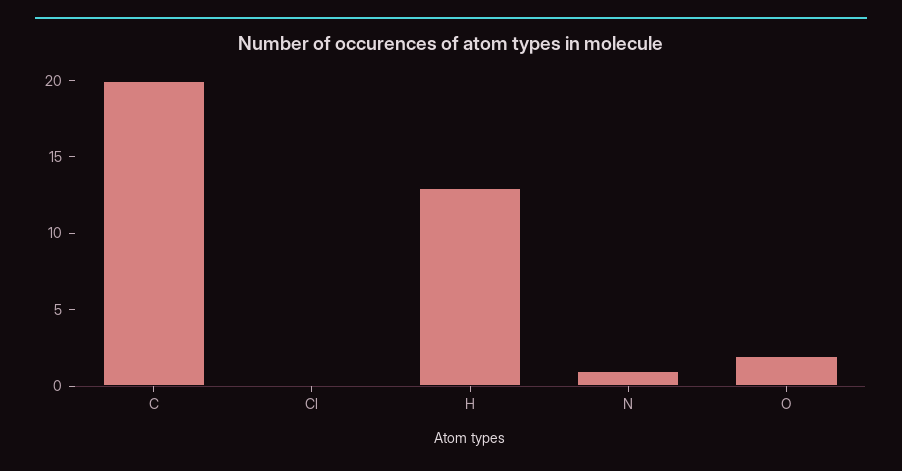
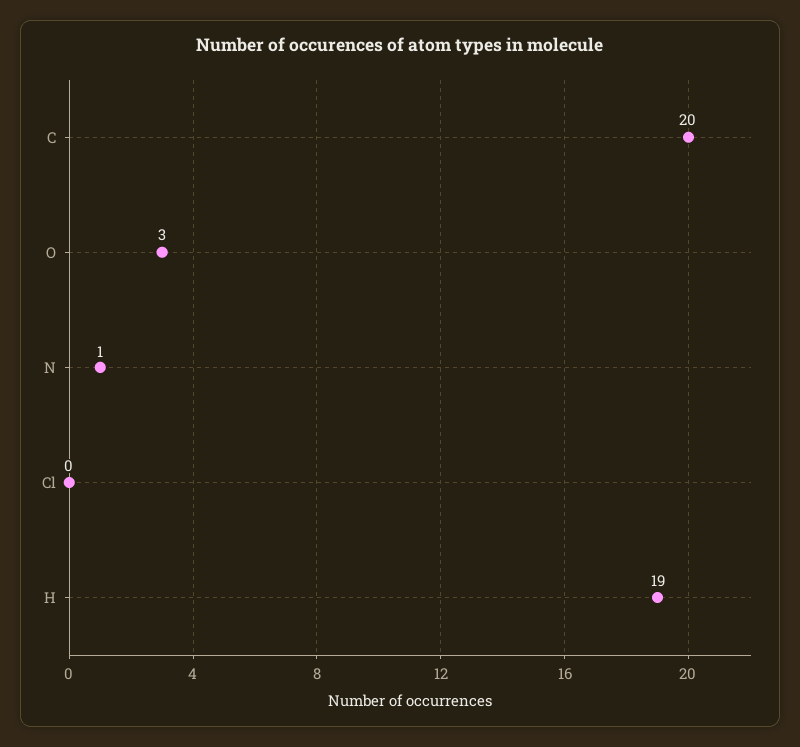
  {
    "C": 20,
    "Cl": 0,
-   "H": 13,
+   "H": 19,
    "N": 1,
-   "O": 2
+   "O": 3
  }

